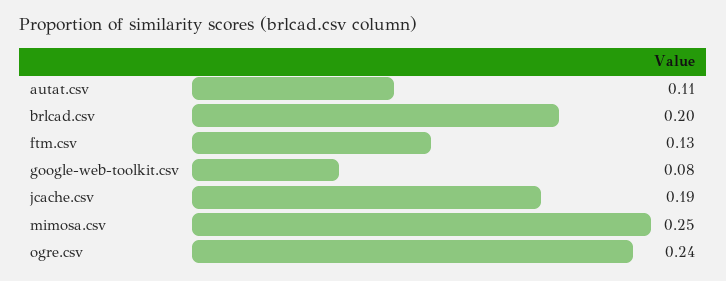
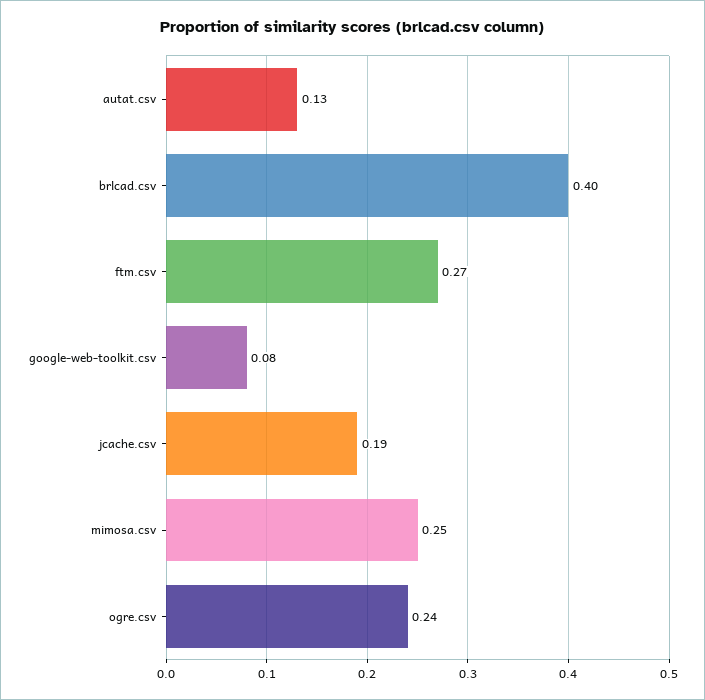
  {
-   "autat.csv": 0.11,
+   "autat.csv": 0.13,
-   "brlcad.csv": 0.2,
+   "brlcad.csv": 0.4,
-   "ftm.csv": 0.13,
+   "ftm.csv": 0.27,
    "google-web-toolkit.csv": 0.08,
    "jcache.csv": 0.19,
    "mimosa.csv": 0.25,
    "ogre.csv": 0.24
  }

